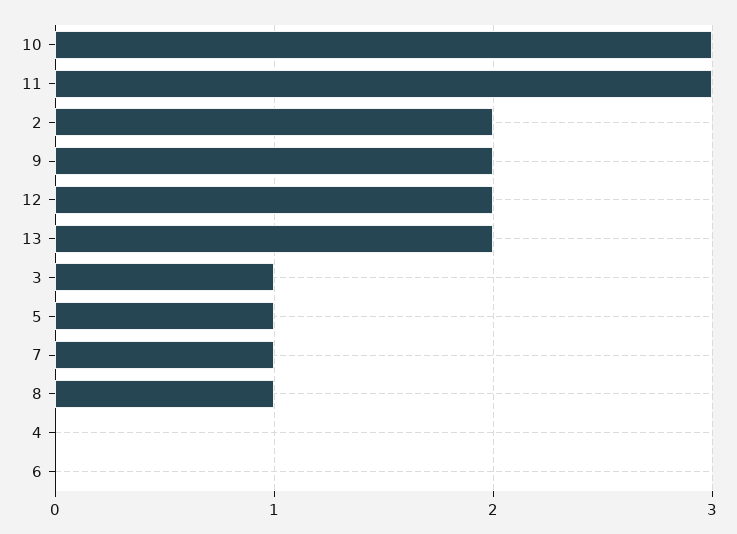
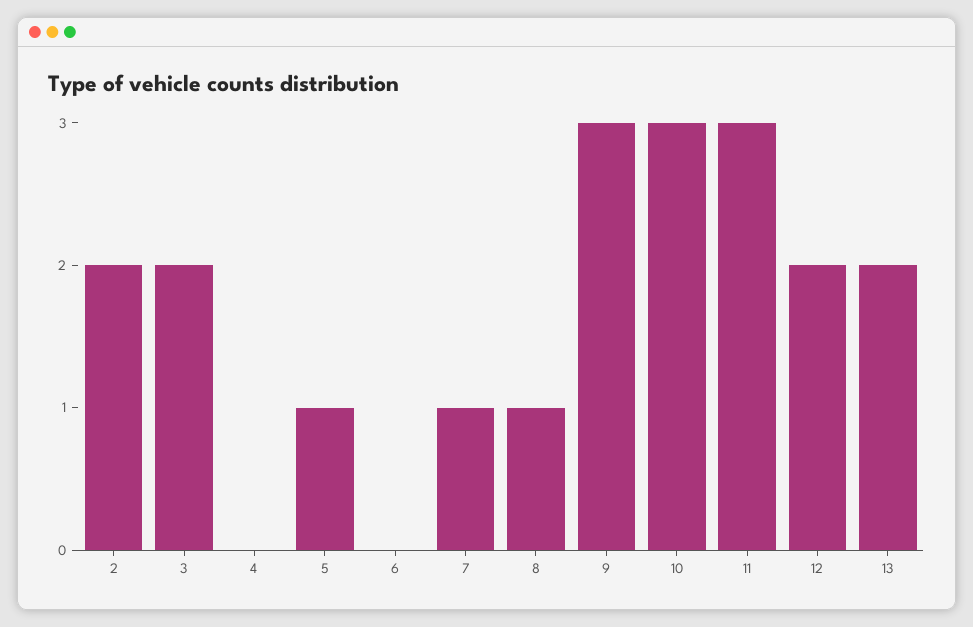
  {
    "10": 3,
    "11": 3,
    "2": 2,
-   "9": 2,
+   "9": 3,
    "12": 2,
    "13": 2,
-   "3": 1,
+   "3": 2,
    "5": 1,
    "7": 1,
    "8": 1,
    "4": 0,
    "6": 0
  }

